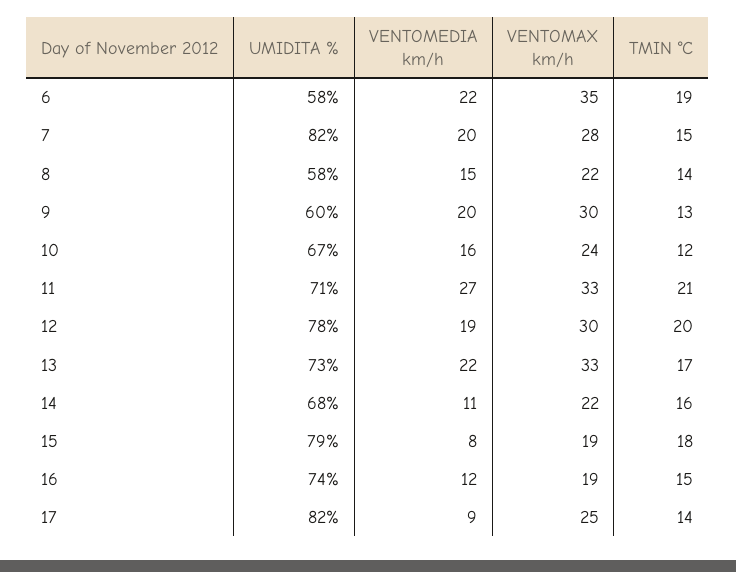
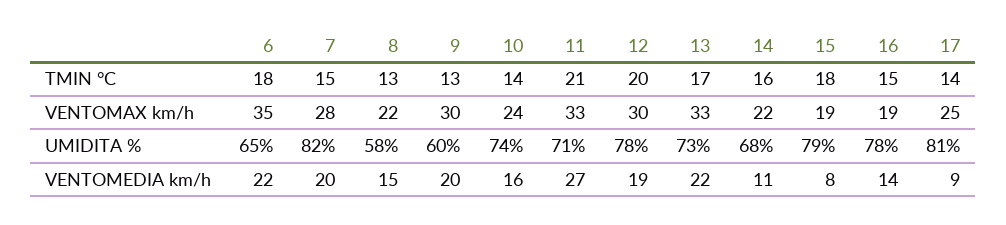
  {
    "UMIDITA %": {
-     "6": 58,
+     "6": 65,
      "7": 82,
      "8": 58,
      "9": 60,
-     "10": 67,
+     "10": 74,
      "11": 71,
      "12": 78,
      "13": 73,
      "14": 68,
      "15": 79,
-     "16": 74,
+     "16": 78,
-     "17": 82
+     "17": 81
    },
    "VENTOMEDIA km/h": {
      "6": 22,
      "7": 20,
      "8": 15,
      "9": 20,
      "10": 16,
      "11": 27,
      "12": 19,
      "13": 22,
      "14": 11,
      "15": 8,
-     "16": 12,
+     "16": 14,
      "17": 9
    },
    "VENTOMAX km/h": {
      "6": 35,
      "7": 28,
      "8": 22,
      "9": 30,
      "10": 24,
      "11": 33,
      "12": 30,
      "13": 33,
      "14": 22,
      "15": 19,
      "16": 19,
      "17": 25
    },
    "TMIN °C": {
-     "6": 19,
+     "6": 18,
      "7": 15,
-     "8": 14,
+     "8": 13,
      "9": 13,
-     "10": 12,
+     "10": 14,
      "11": 21,
      "12": 20,
      "13": 17,
      "14": 16,
      "15": 18,
      "16": 15,
      "17": 14
    }
  }

